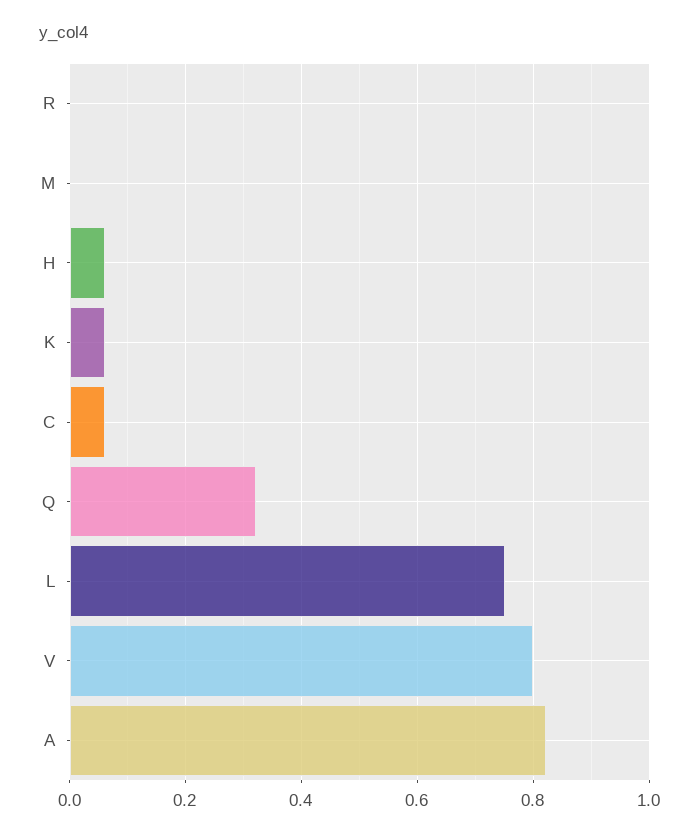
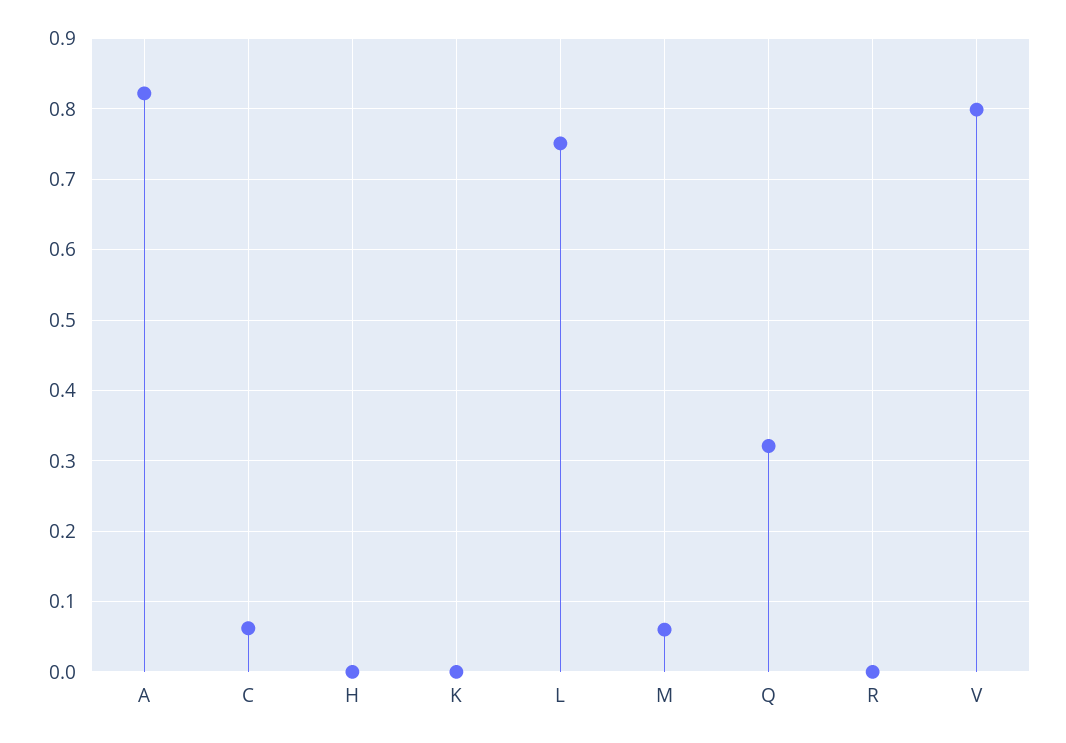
  {
    "R": 0,
-   "M": 0,
+   "M": 0.06,
-   "H": 0.06,
+   "H": 0,
-   "K": 0.06,
+   "K": 0,
    "C": 0.06,
    "Q": 0.32,
    "L": 0.75,
    "V": 0.8,
    "A": 0.82
  }

